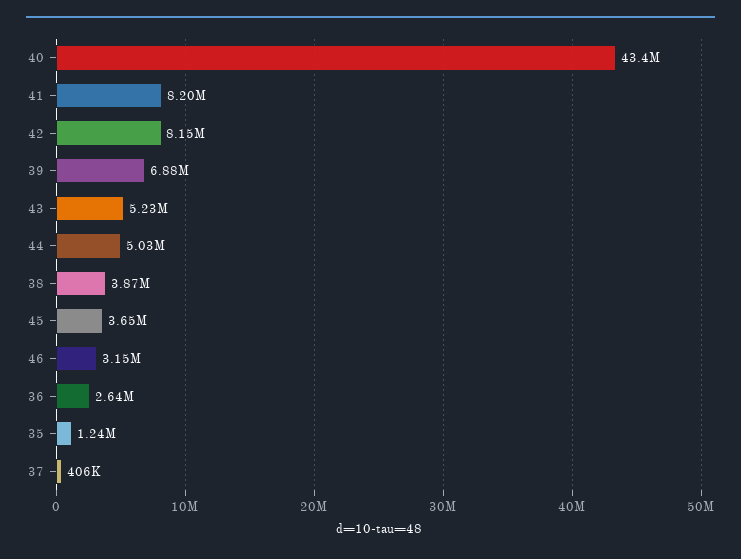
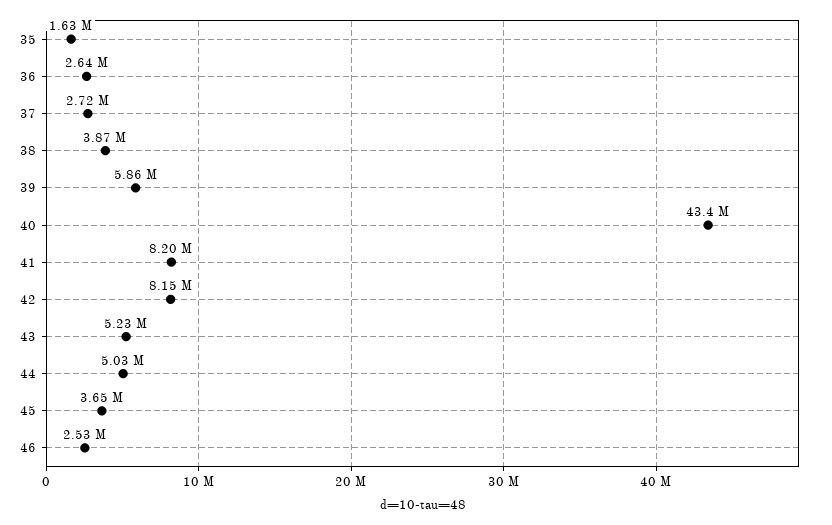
  {
    "40": 43400000,
    "41": 8200000,
    "42": 8150000,
-   "39": 6880000,
+   "39": 5860000,
    "43": 5230000,
    "44": 5030000,
    "38": 3870000,
    "45": 3650000,
-   "46": 3150000,
+   "46": 2530000,
    "36": 2640000,
-   "35": 1240000,
+   "35": 1630000,
-   "37": 406000
+   "37": 2720000
  }

